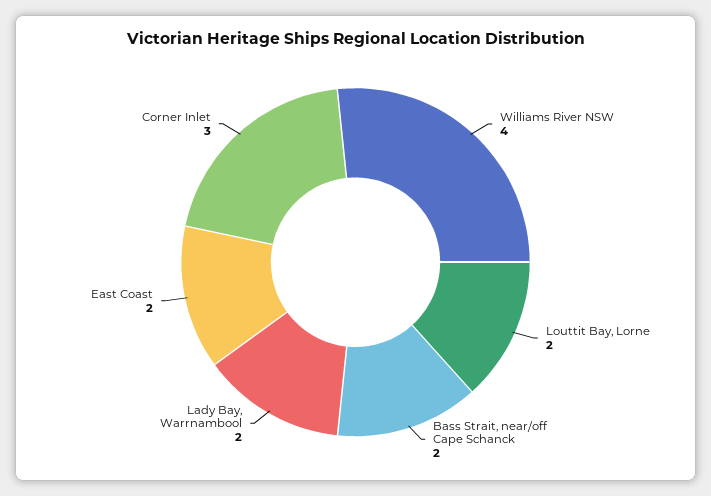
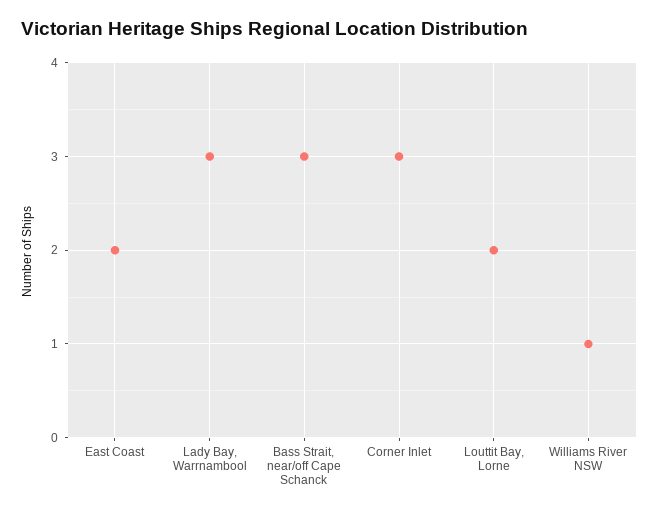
  {
-   "Williams River NSW": 4,
+   "Williams River NSW": 1,
    "Louttit Bay, Lorne": 2,
-   "Bass Strait, near/off Cape Schanck": 2,
+   "Bass Strait, near/off Cape Schanck": 3,
-   "Lady Bay, Warrnambool": 2,
+   "Lady Bay, Warrnambool": 3,
    "East Coast": 2,
    "Corner Inlet": 3
  }

